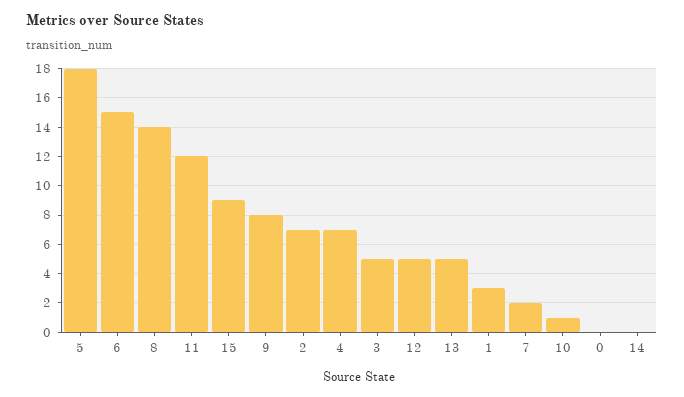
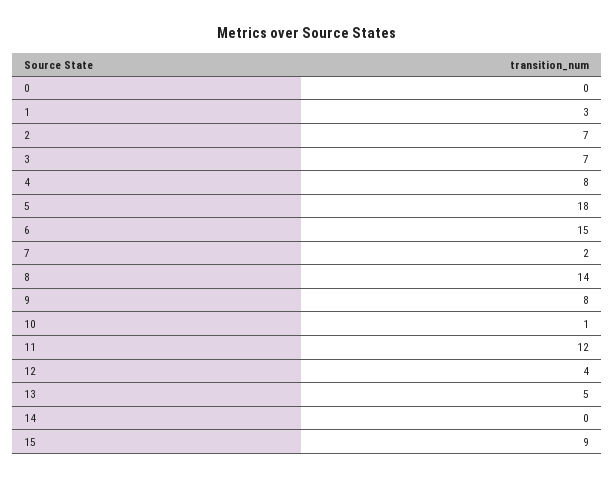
  {
    "5": 18,
    "6": 15,
    "8": 14,
    "11": 12,
    "15": 9,
    "9": 8,
    "2": 7,
-   "4": 7,
+   "4": 8,
-   "3": 5,
+   "3": 7,
-   "12": 5,
+   "12": 4,
    "13": 5,
    "1": 3,
    "7": 2,
    "10": 1,
    "0": 0,
    "14": 0
  }

